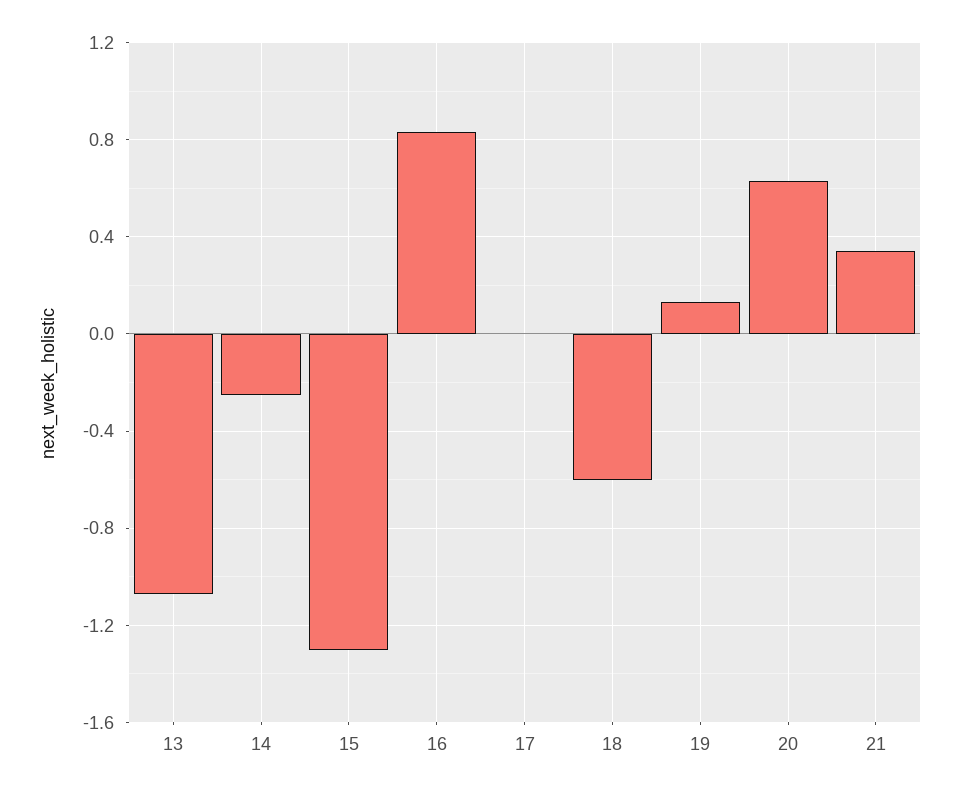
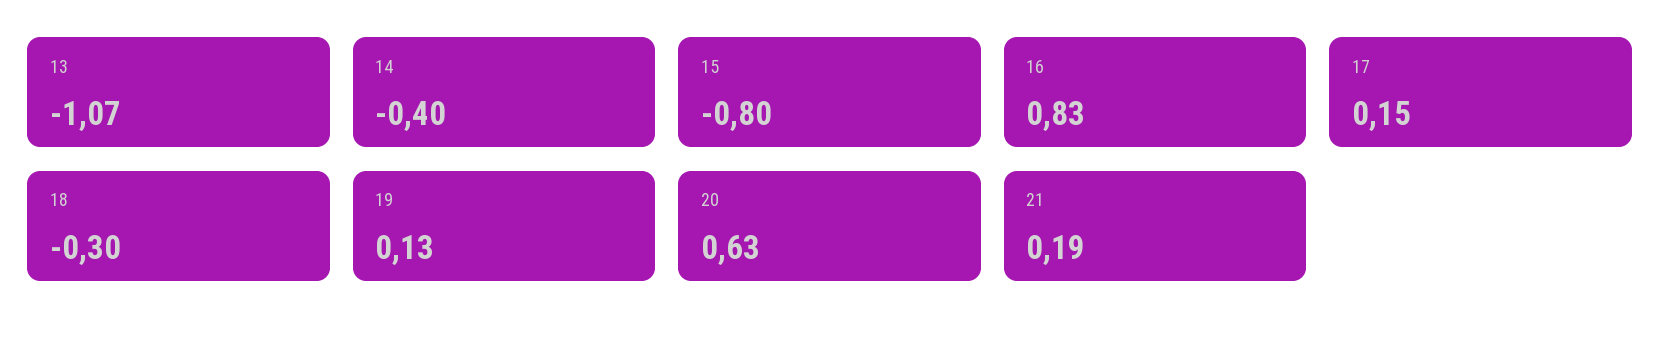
  {
    "13": -1.07,
-   "14": -0.25,
+   "14": -0.4,
-   "15": -1.3,
+   "15": -0.8,
    "16": 0.83,
-   "17": 0,
+   "17": 0.15,
-   "18": -0.6,
+   "18": -0.3,
    "19": 0.13,
    "20": 0.63,
-   "21": 0.35
+   "21": 0.19
  }

